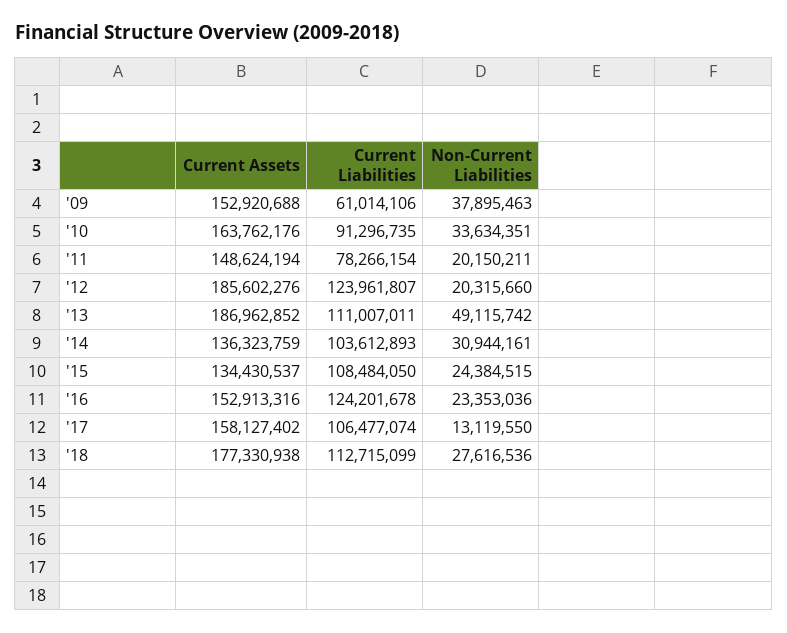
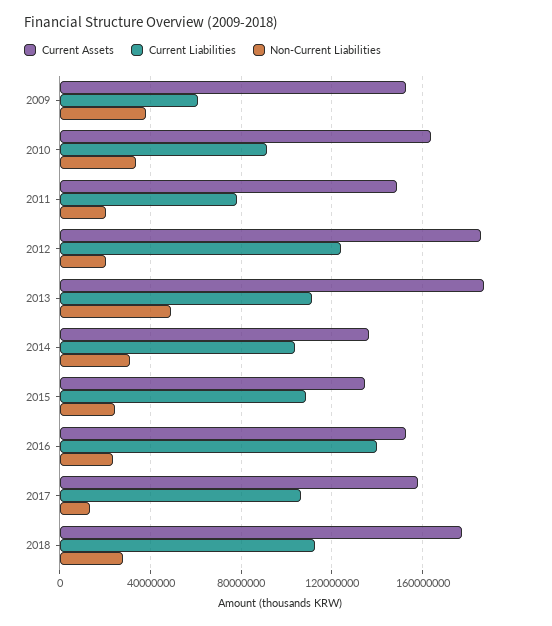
  {
    "Current Assets": {
      "'09": 152920688,
      "'10": 163762176,
      "'11": 148624194,
      "'12": 185602276,
      "'13": 186962852,
      "'14": 136323759,
      "'15": 134430537,
      "'16": 152913316,
      "'17": 158127402,
      "'18": 177330938
    },
    "Current Liabilities": {
      "'09": 61014106,
      "'10": 91296735,
      "'11": 78266154,
      "'12": 123961807,
      "'13": 111007011,
      "'14": 103612893,
      "'15": 108484050,
-     "'16": 124201678,
+     "'16": 140000000,
      "'17": 106477074,
      "'18": 112715099
    },
    "Non-Current Liabilities": {
      "'09": 37895463,
      "'10": 33634351,
      "'11": 20150211,
      "'12": 20315660,
      "'13": 49115742,
      "'14": 30944161,
      "'15": 24384515,
      "'16": 23353036,
      "'17": 13119550,
      "'18": 27616536
    }
  }

